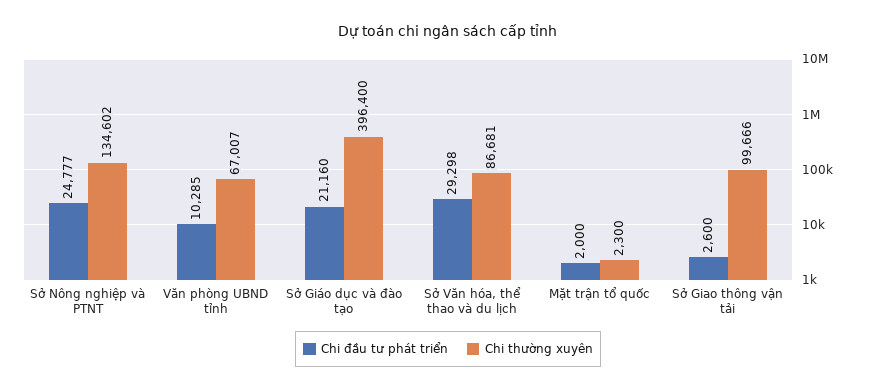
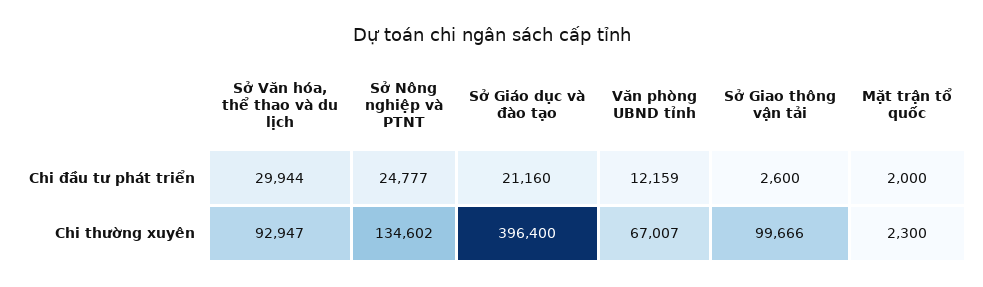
  {
    "Chi đầu tư phát triển": {
      "Sở Nông nghiệp và PTNT": 24777,
-     "Văn phòng UBND tỉnh": 10285,
+     "Văn phòng UBND tỉnh": 12159,
      "Sở Giáo dục và đào tạo": 21160,
-     "Sở Văn hóa, thể thao và du lịch": 29298,
+     "Sở Văn hóa, thể thao và du lịch": 29944,
      "Mặt trận tổ quốc": 2000,
      "Sở Giao thông vận tải": 2600
    },
    "Chi thường xuyên": {
      "Sở Nông nghiệp và PTNT": 134602,
      "Văn phòng UBND tỉnh": 67007,
      "Sở Giáo dục và đào tạo": 396400,
-     "Sở Văn hóa, thể thao và du lịch": 86681,
+     "Sở Văn hóa, thể thao và du lịch": 92947,
      "Mặt trận tổ quốc": 2300,
      "Sở Giao thông vận tải": 99666
    }
  }

